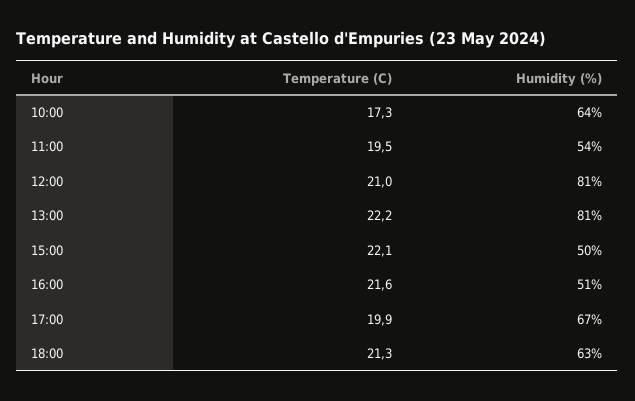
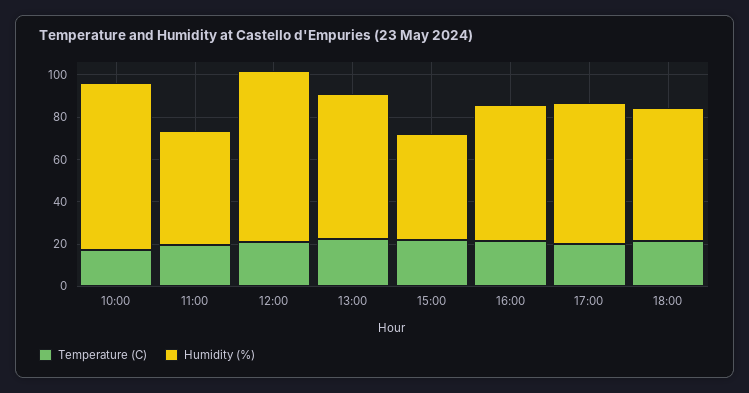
  {
    "Temperature (C)": {
      "10:00": 17.3,
      "11:00": 19.5,
      "12:00": 21,
      "13:00": 22.2,
      "15:00": 22.1,
      "16:00": 21.6,
      "17:00": 19.9,
      "18:00": 21.3
    },
    "Humidity (%)": {
-     "10:00": 64,
+     "10:00": 80,
      "11:00": 54,
      "12:00": 81,
-     "13:00": 81,
+     "13:00": 70,
      "15:00": 50,
-     "16:00": 51,
+     "16:00": 65,
      "17:00": 67,
      "18:00": 63
    }
  }

